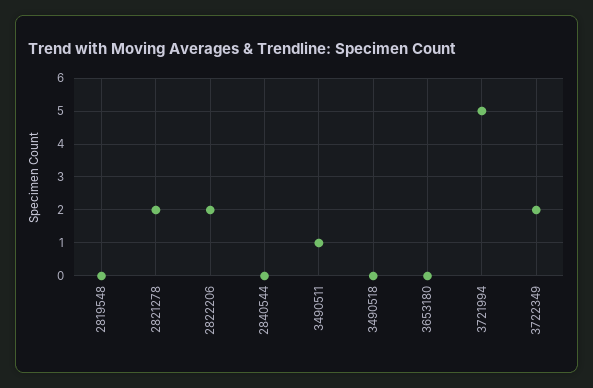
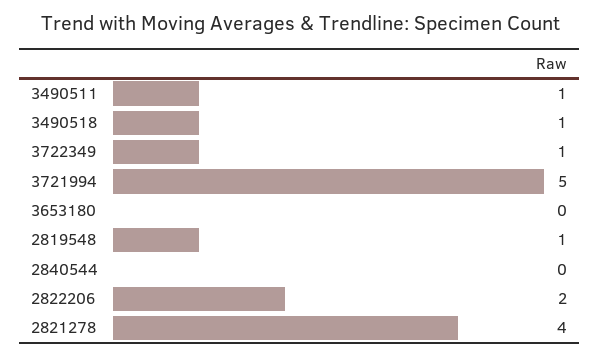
  {
-   "2819548": 0,
+   "2819548": 1,
-   "2821278": 2,
+   "2821278": 4,
    "2822206": 2,
    "2840544": 0,
    "3490511": 1,
-   "3490518": 0,
+   "3490518": 1,
    "3653180": 0,
    "3721994": 5,
-   "3722349": 2
+   "3722349": 1
  }

